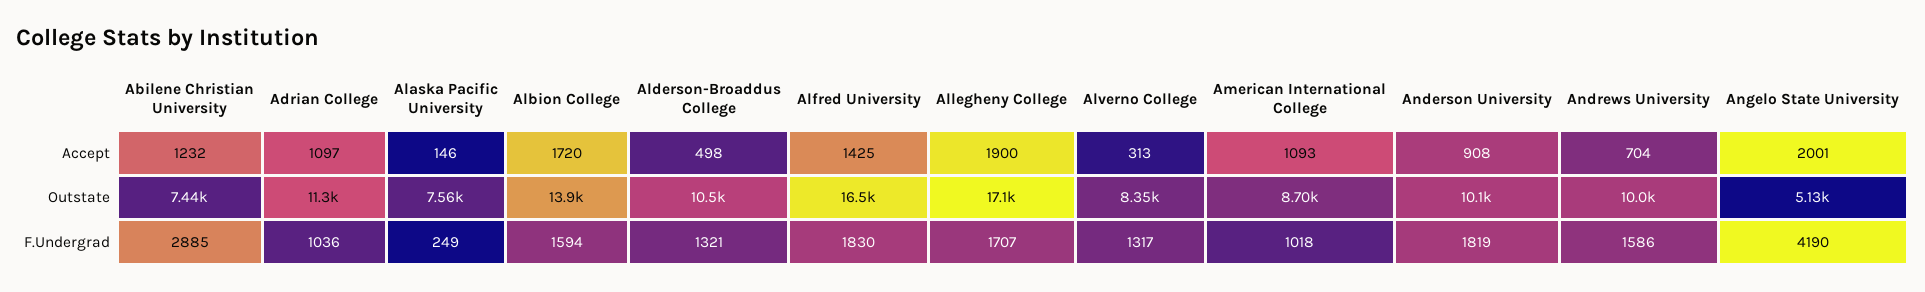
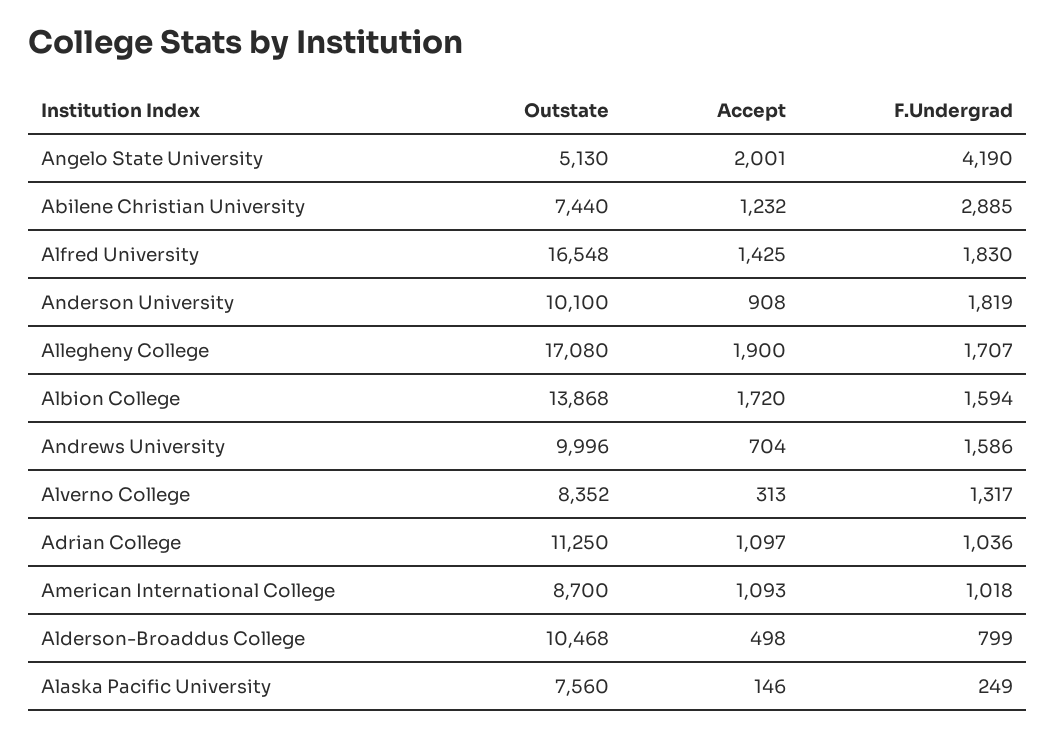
  {
    "Abilene Christian University": {
      "Accept": 1232,
      "Outstate": 7440,
      "F.Undergrad": 2885
    },
    "Adrian College": {
      "Accept": 1097,
      "Outstate": 11250,
      "F.Undergrad": 1036
    },
    "Alaska Pacific University": {
      "Accept": 146,
      "Outstate": 7560,
      "F.Undergrad": 249
    },
    "Albion College": {
      "Accept": 1720,
      "Outstate": 13868,
      "F.Undergrad": 1594
    },
    "Alderson-Broaddus College": {
      "Accept": 498,
      "Outstate": 10468,
-     "F.Undergrad": 1321
+     "F.Undergrad": 799
    },
    "Alfred University": {
      "Accept": 1425,
      "Outstate": 16548,
      "F.Undergrad": 1830
    },
    "Allegheny College": {
      "Accept": 1900,
      "Outstate": 17080,
      "F.Undergrad": 1707
    },
    "Alverno College": {
      "Accept": 313,
      "Outstate": 8352,
      "F.Undergrad": 1317
    },
    "American International College": {
      "Accept": 1093,
      "Outstate": 8700,
      "F.Undergrad": 1018
    },
    "Anderson University": {
      "Accept": 908,
      "Outstate": 10100,
      "F.Undergrad": 1819
    },
    "Andrews University": {
      "Accept": 704,
      "Outstate": 9996,
      "F.Undergrad": 1586
    },
    "Angelo State University": {
      "Accept": 2001,
      "Outstate": 5130,
      "F.Undergrad": 4190
    }
  }

